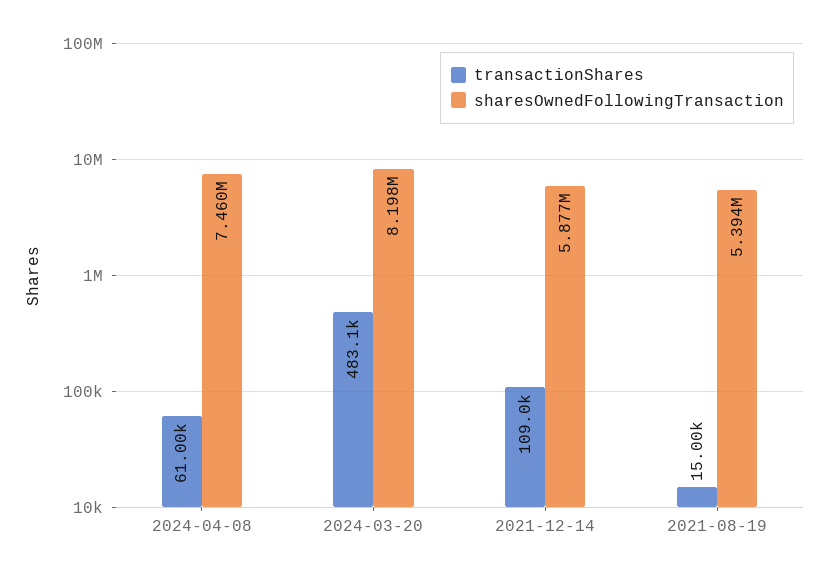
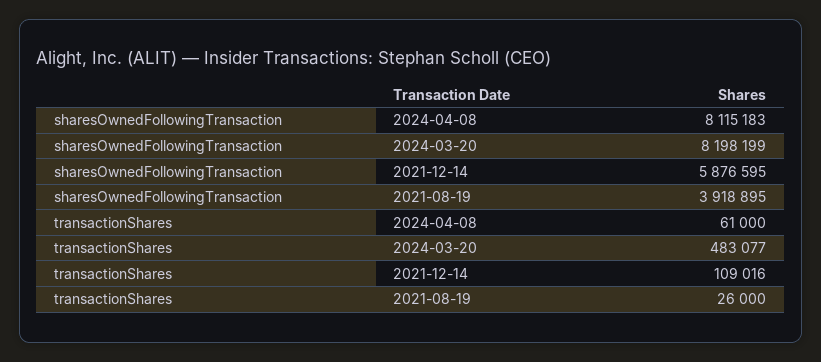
  {
    "transactionShares": {
      "2024-04-08": 61000,
      "2024-03-20": 483077,
      "2021-12-14": 109016,
-     "2021-08-19": 15000
+     "2021-08-19": 26000
    },
    "sharesOwnedFollowingTransaction": {
-     "2024-04-08": 7460000,
+     "2024-04-08": 8115183,
      "2024-03-20": 8198199,
      "2021-12-14": 5876595,
-     "2021-08-19": 5394000
+     "2021-08-19": 3918895
    }
  }

